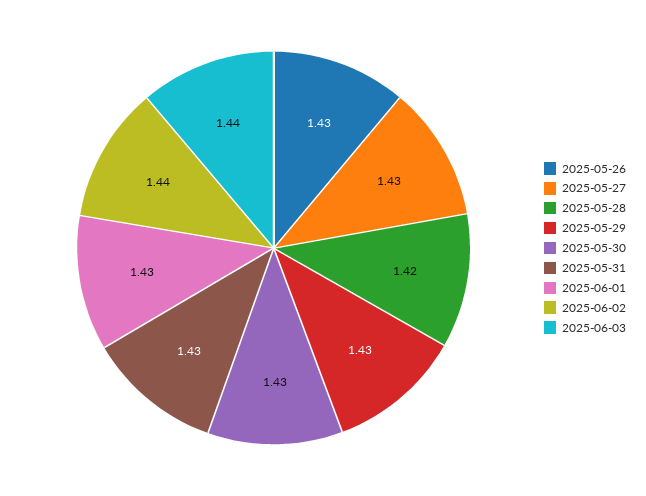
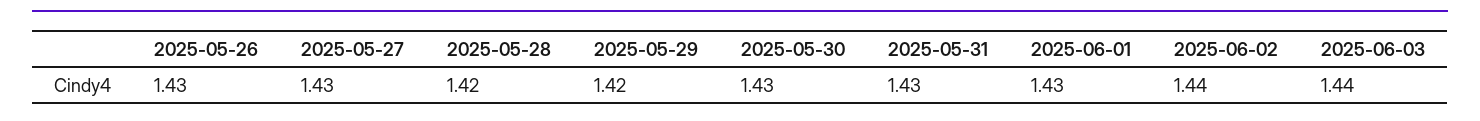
  {
    "2025-05-26": 1.43,
    "2025-05-27": 1.43,
    "2025-05-28": 1.42,
-   "2025-05-29": 1.43,
+   "2025-05-29": 1.42,
    "2025-05-30": 1.43,
    "2025-05-31": 1.43,
    "2025-06-01": 1.43,
    "2025-06-02": 1.44,
    "2025-06-03": 1.44
  }

